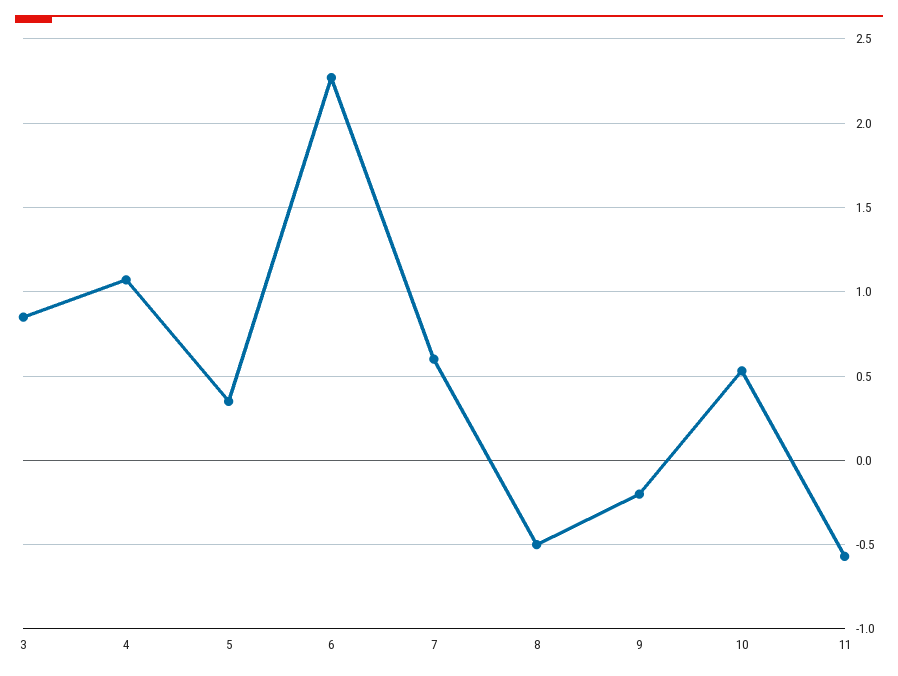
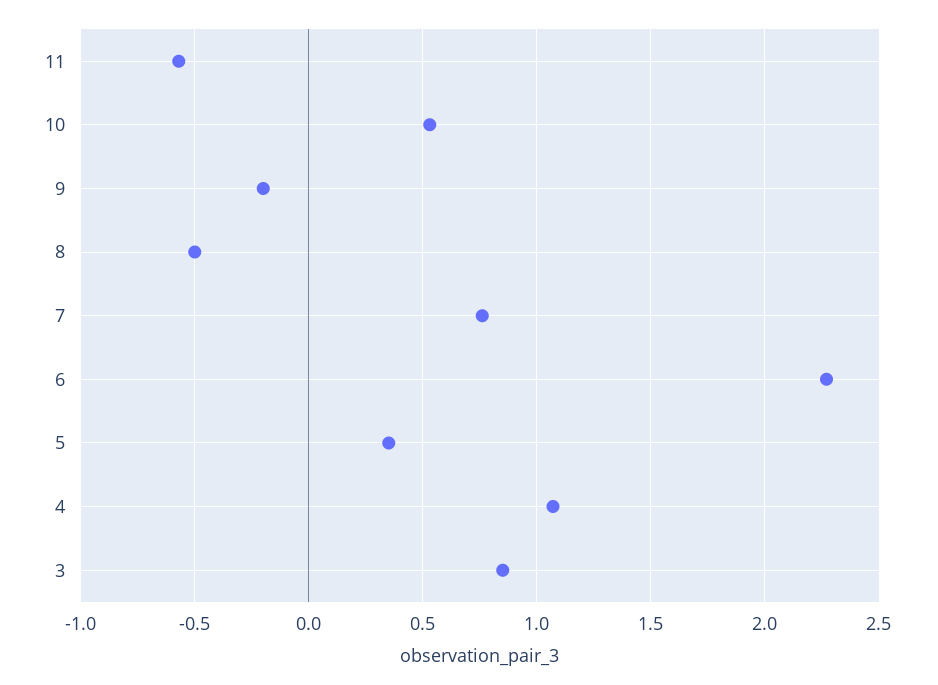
  {
    "3": 0.85,
    "4": 1.05,
    "5": 0.35,
    "6": 2.25,
-   "7": 0.6,
+   "7": 0.75,
    "8": -0.5,
    "9": -0.2,
    "10": 0.55,
    "11": -0.55
  }

